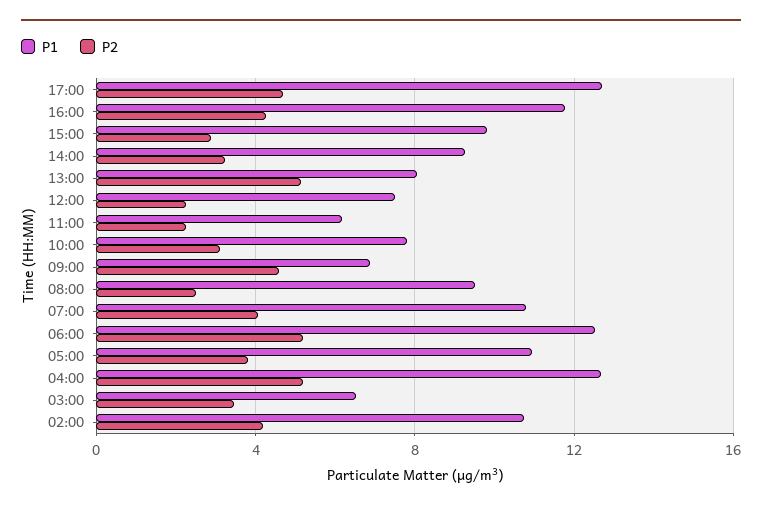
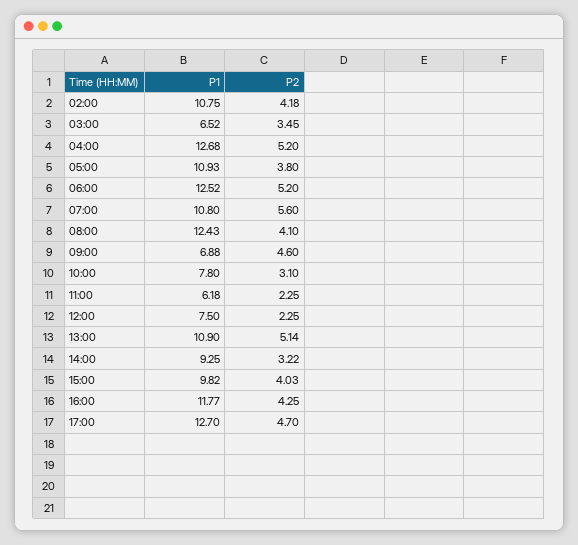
  {
    "P1": {
      "17:00": 12.7,
      "16:00": 11.77,
      "15:00": 9.82,
      "14:00": 9.25,
-     "13:00": 8,
+     "13:00": 10.9,
      "12:00": 7.5,
      "11:00": 6.18,
      "10:00": 7.8,
      "09:00": 6.88,
-     "08:00": 9.5,
+     "08:00": 12.43,
      "07:00": 10.8,
      "06:00": 12.52,
      "05:00": 10.93,
      "04:00": 12.68,
      "03:00": 6.52,
      "02:00": 10.75
    },
    "P2": {
      "17:00": 4.7,
      "16:00": 4.25,
-     "15:00": 3,
+     "15:00": 4.03,
      "14:00": 3.22,
      "13:00": 5.14,
      "12:00": 2.25,
      "11:00": 2.25,
      "10:00": 3.1,
      "09:00": 4.6,
-     "08:00": 2.5,
+     "08:00": 4.1,
-     "07:00": 4,
+     "07:00": 5.6,
      "06:00": 5.2,
      "05:00": 3.8,
      "04:00": 5.2,
      "03:00": 3.45,
      "02:00": 4.18
    }
  }

